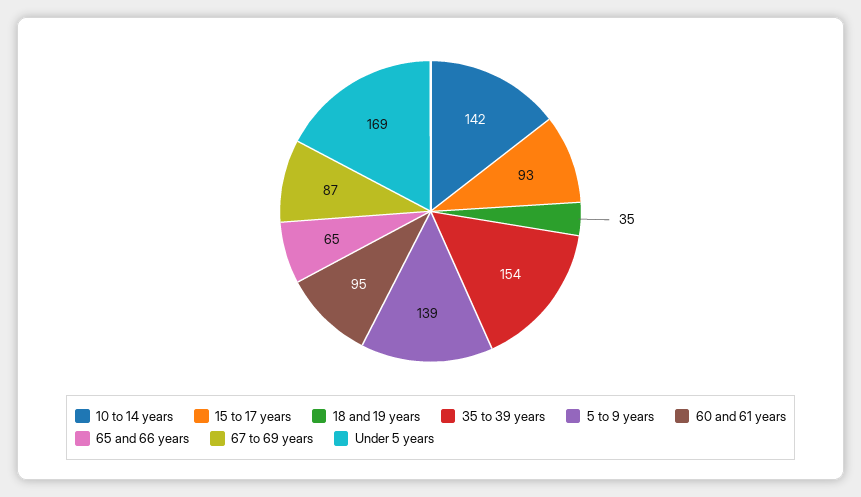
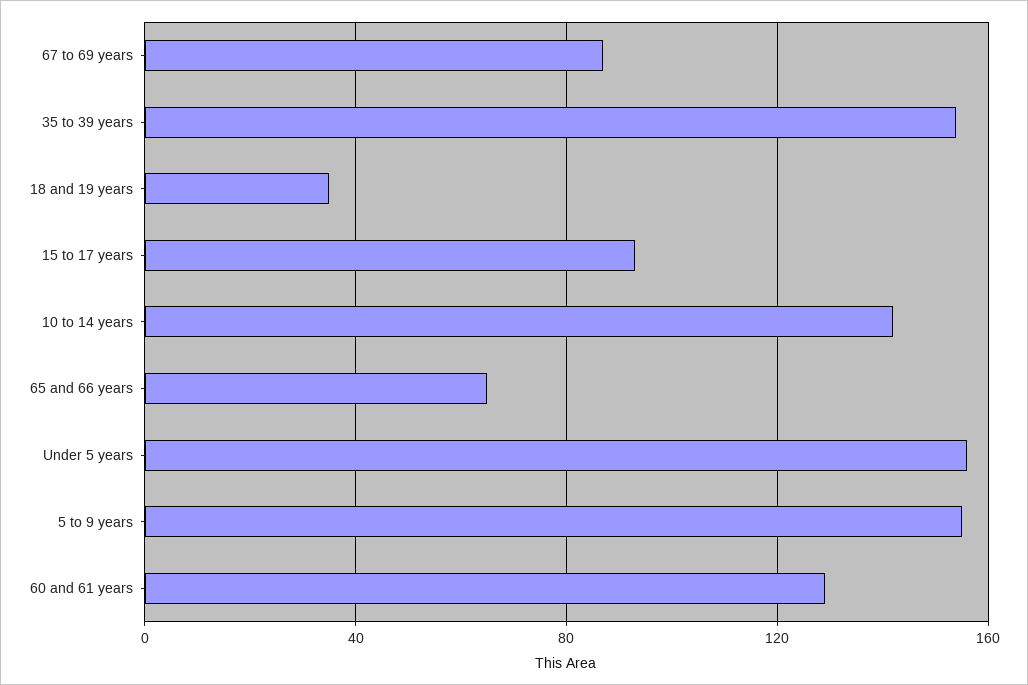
  {
    "10 to 14 years": 142,
    "15 to 17 years": 93,
    "18 and 19 years": 35,
    "35 to 39 years": 154,
-   "5 to 9 years": 139,
+   "5 to 9 years": 155,
-   "60 and 61 years": 95,
+   "60 and 61 years": 130,
    "65 and 66 years": 65,
    "67 to 69 years": 87,
-   "Under 5 years": 169
+   "Under 5 years": 155
  }

